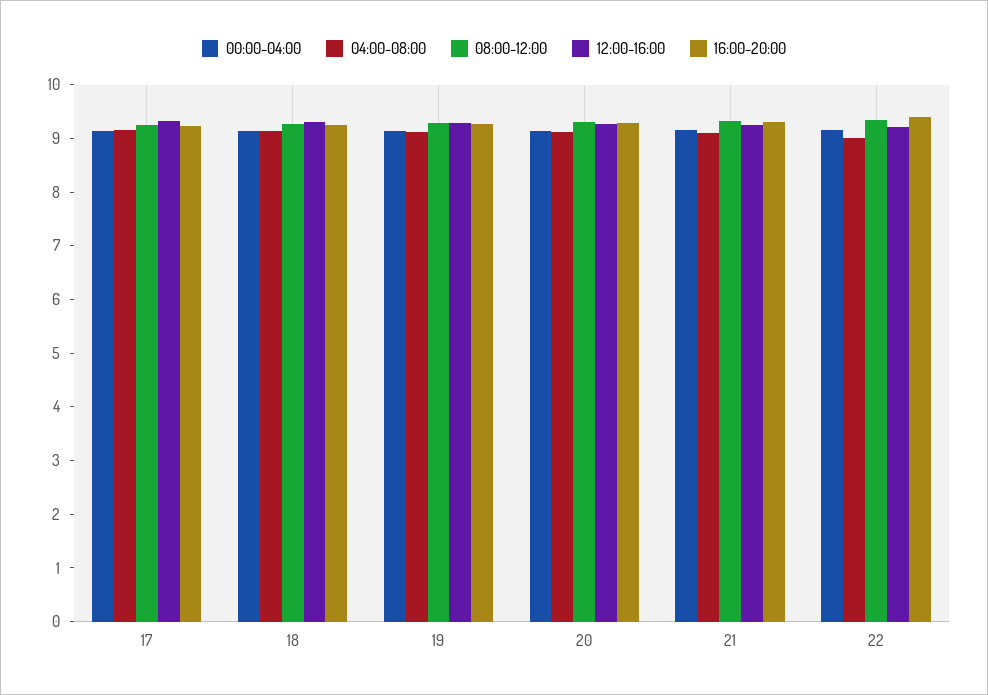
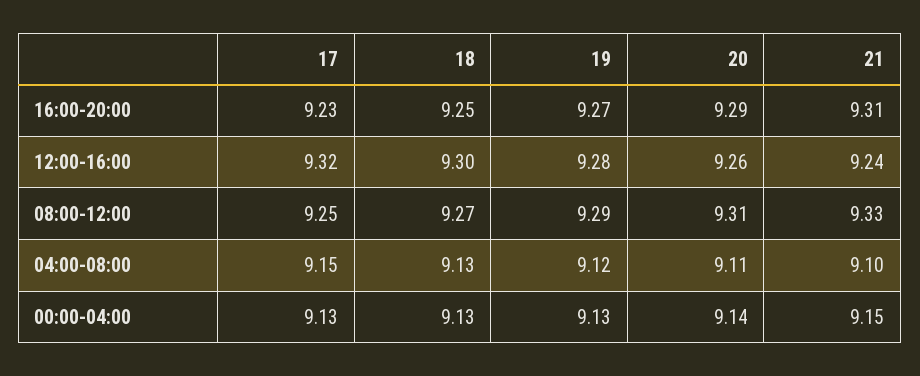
  {
    "00:00-04:00": {
      "17": 9.13,
      "18": 9.13,
      "19": 9.13,
      "20": 9.14,
-     "21": 9.15,
+     "21": 9.15
-     "22": 9.2
    },
    "04:00-08:00": {
      "17": 9.15,
      "18": 9.13,
      "19": 9.12,
      "20": 9.11,
-     "21": 9.1,
+     "21": 9.1
-     "22": 9
    },
    "08:00-12:00": {
      "17": 9.25,
      "18": 9.27,
      "19": 9.29,
      "20": 9.31,
-     "21": 9.33,
+     "21": 9.33
-     "22": 9.4
    },
    "12:00-16:00": {
      "17": 9.32,
      "18": 9.3,
      "19": 9.28,
      "20": 9.26,
-     "21": 9.24,
+     "21": 9.24
-     "22": 9.2
    },
    "16:00-20:00": {
      "17": 9.23,
      "18": 9.25,
      "19": 9.27,
      "20": 9.29,
-     "21": 9.31,
+     "21": 9.31
-     "22": 9.4
    }
  }

